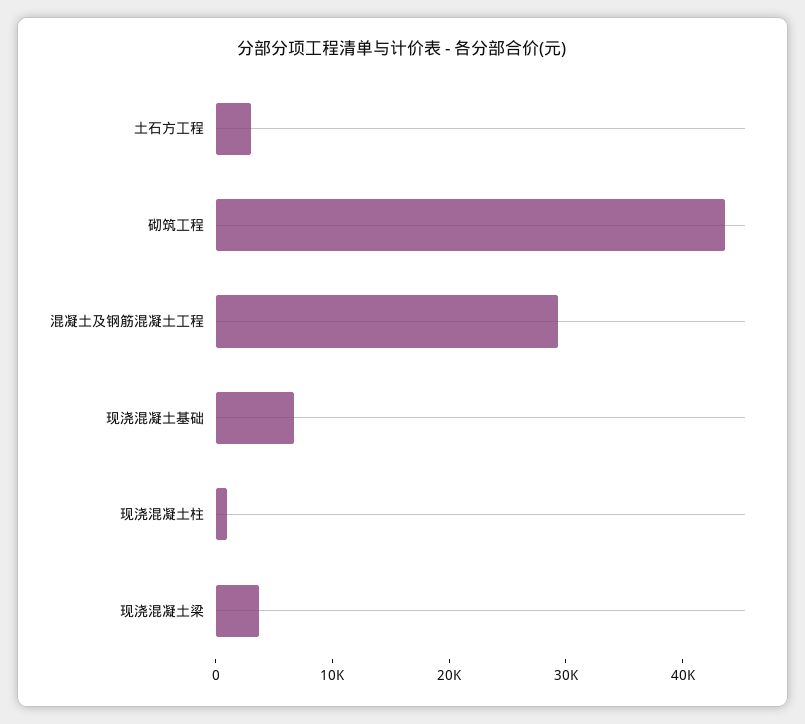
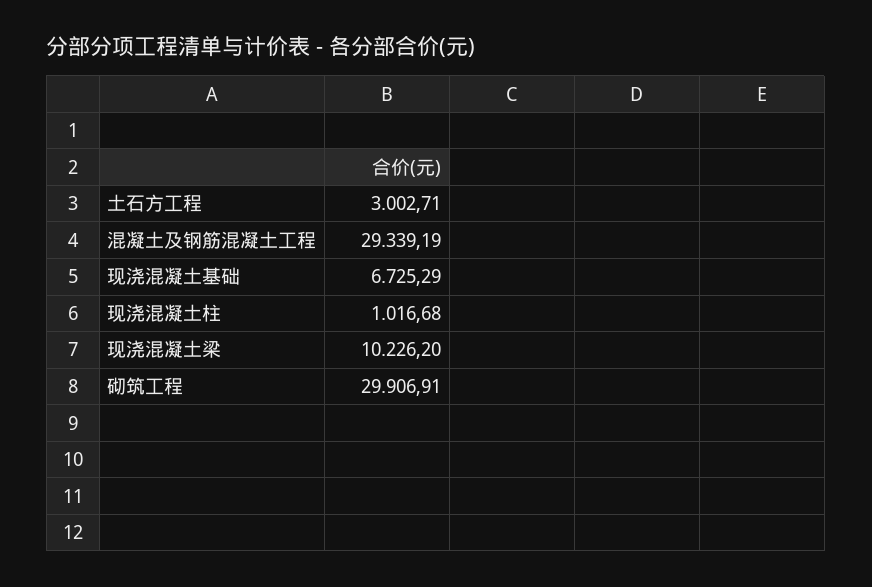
  {
    "土石方工程": 3002.71,
-   "砌筑工程": 44000,
+   "砌筑工程": 29906.91,
    "混凝土及钢筋混凝土工程": 29339.19,
    "现浇混凝土基础": 6725.29,
    "现浇混凝土柱": 1016.68,
-   "现浇混凝土梁": 4000
+   "现浇混凝土梁": 10226.2
  }

